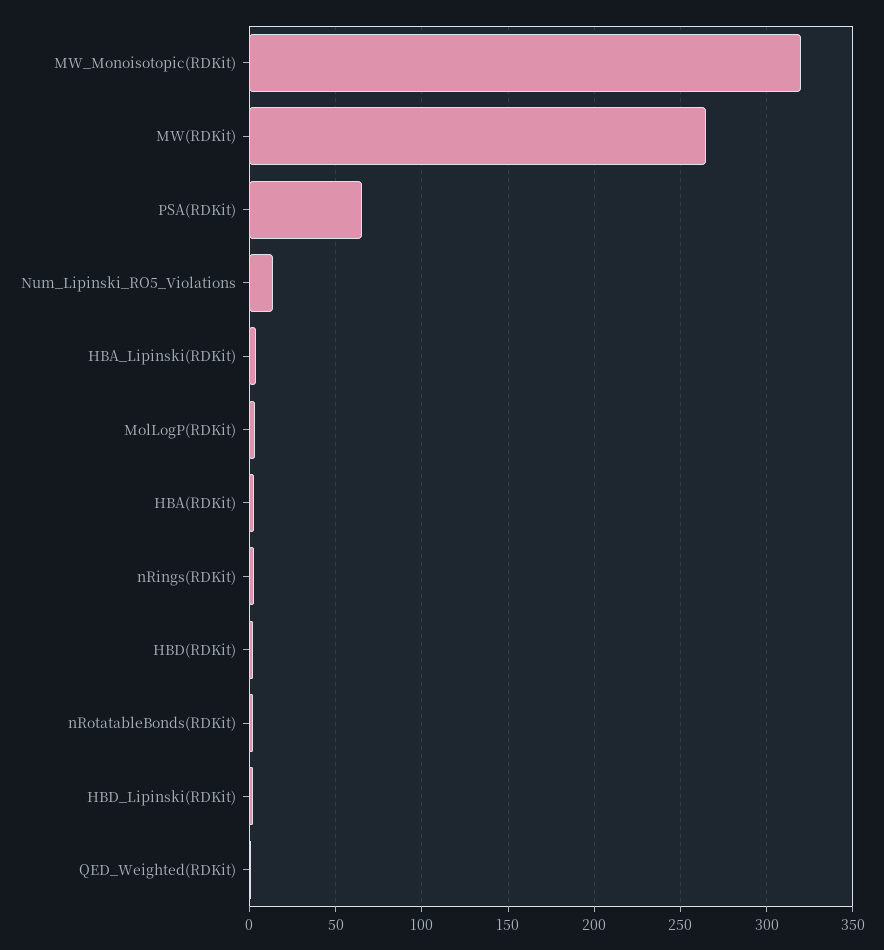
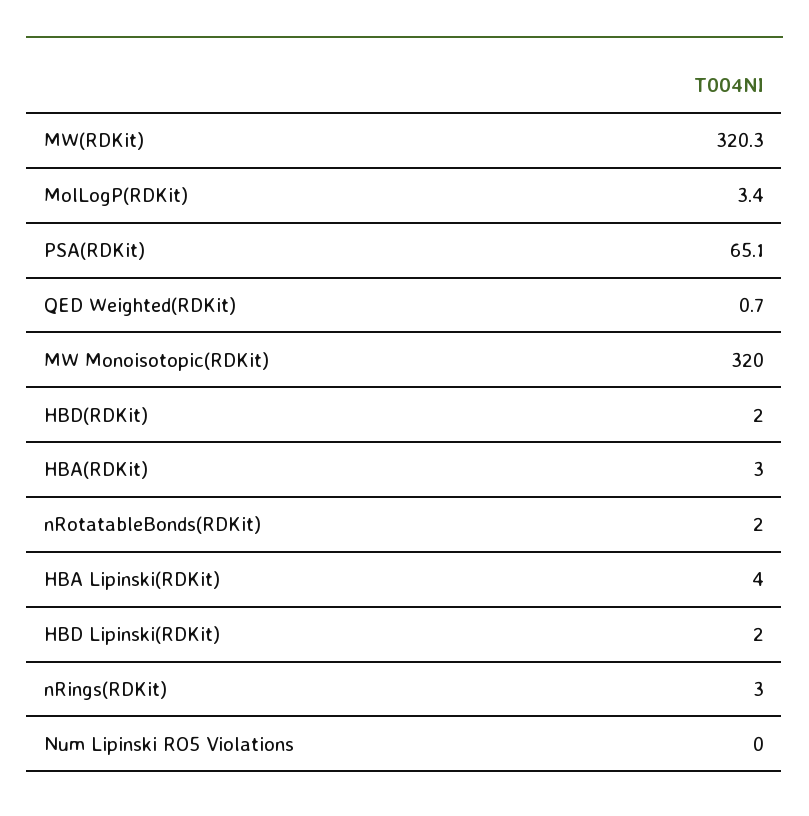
  {
    "MW_Monoisotopic(RDKit)": 320,
-   "MW(RDKit)": 265,
+   "MW(RDKit)": 320.3,
    "PSA(RDKit)": 65.1,
-   "Num_Lipinski_RO5_Violations": 15,
+   "Num_Lipinski_RO5_Violations": 0,
    "HBA_Lipinski(RDKit)": 4,
    "MolLogP(RDKit)": 3.4,
    "HBA(RDKit)": 3,
    "nRings(RDKit)": 3,
    "HBD(RDKit)": 2,
    "nRotatableBonds(RDKit)": 2,
    "HBD_Lipinski(RDKit)": 2,
    "QED_Weighted(RDKit)": 0.7
  }

